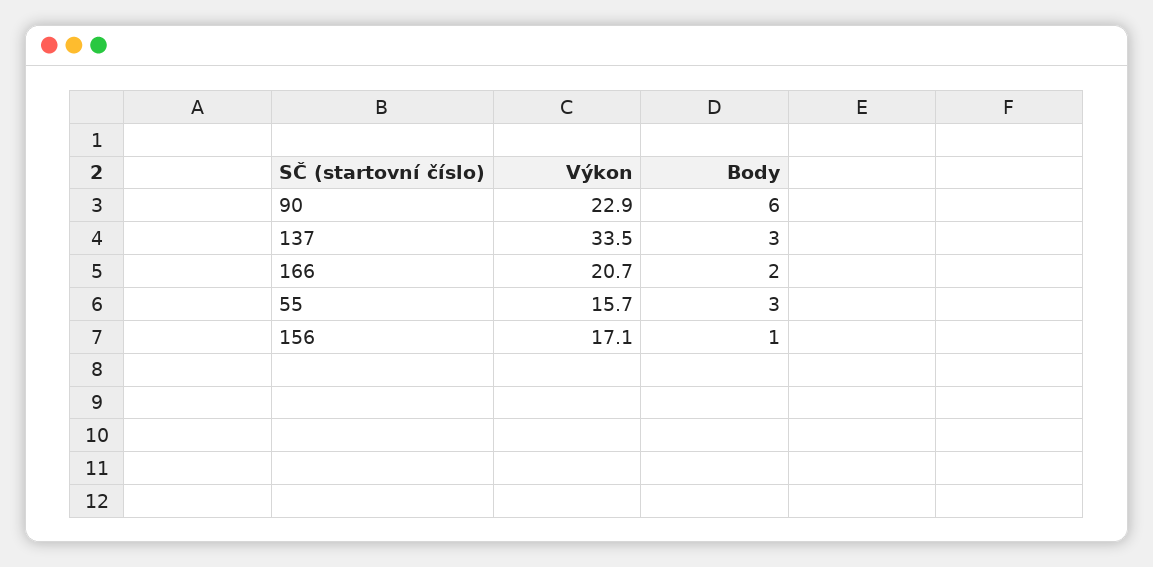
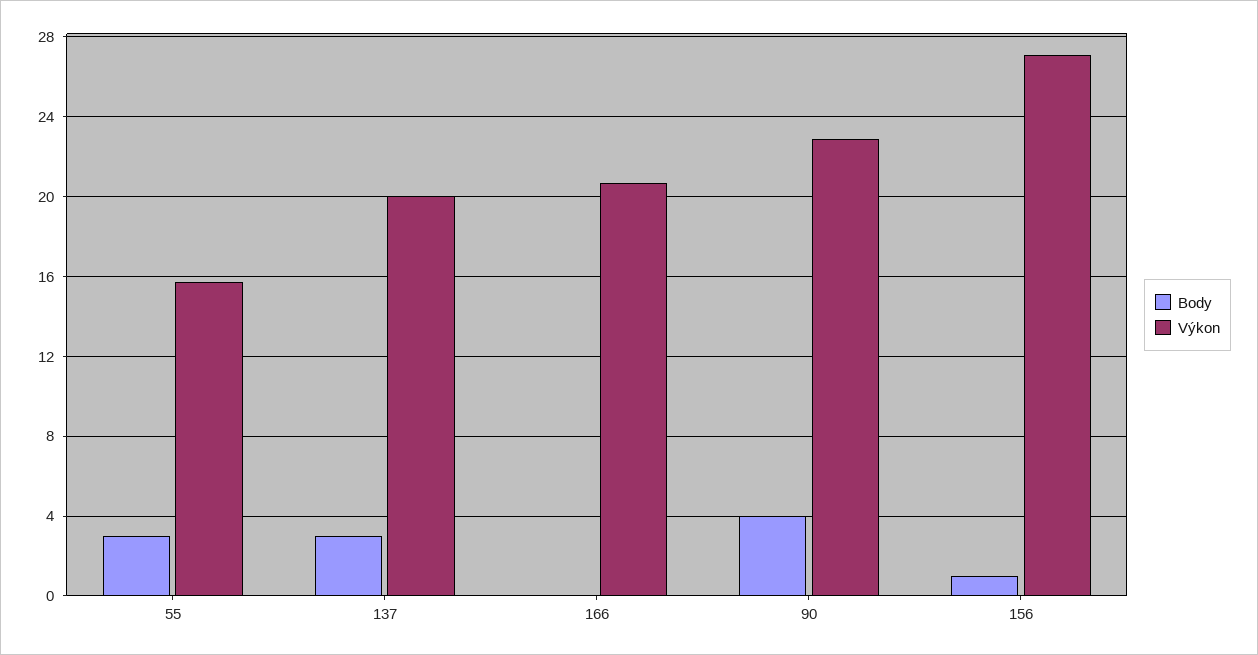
  {
    "Výkon": {
      "90": 22.9,
-     "137": 33.5,
+     "137": 20,
      "166": 20.7,
      "55": 15.7,
-     "156": 17.1
+     "156": 27
    },
    "Body": {
-     "90": 6,
+     "90": 4,
      "137": 3,
-     "166": 2,
+     "166": 0,
      "55": 3,
      "156": 1
    }
  }

